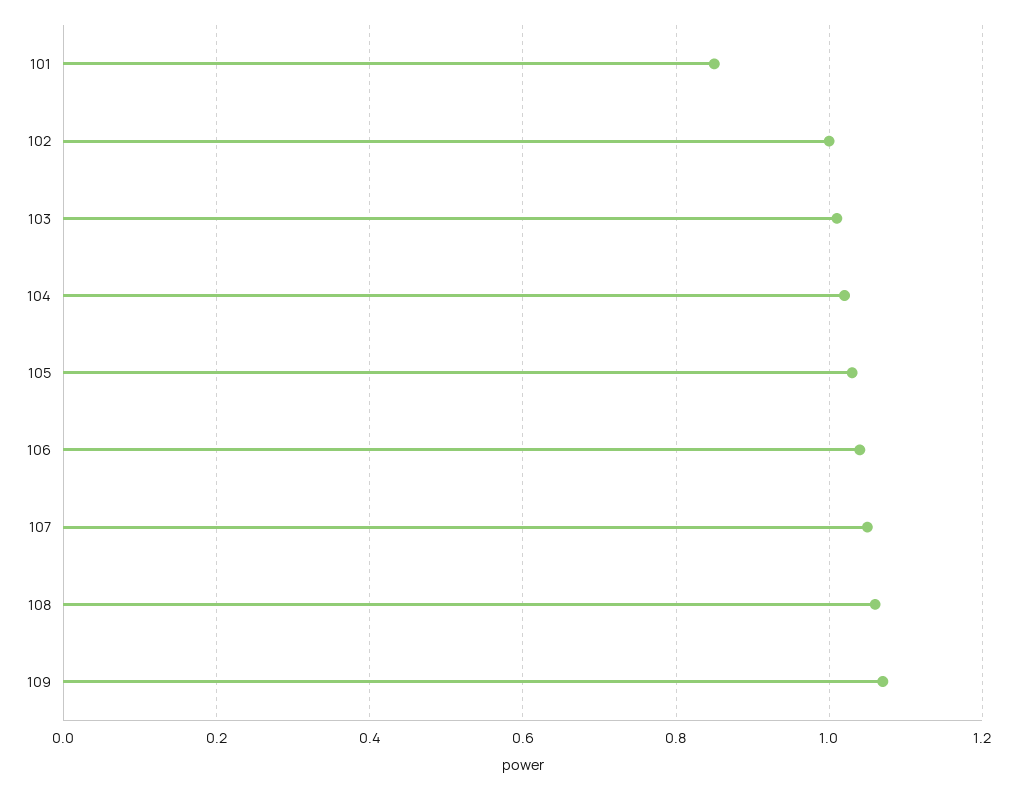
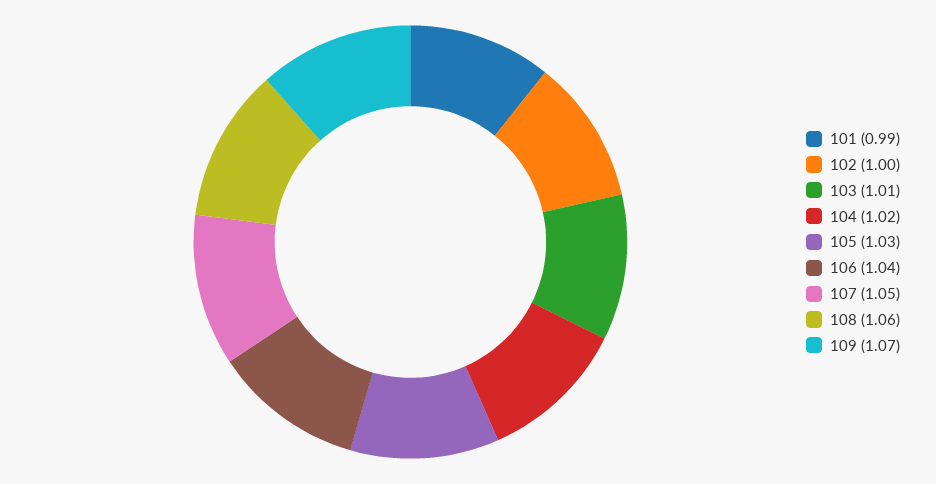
  {
-   "101": 0.85,
+   "101": 0.99,
    "102": 1,
    "103": 1.01,
    "104": 1.02,
    "105": 1.03,
    "106": 1.04,
    "107": 1.05,
    "108": 1.06,
    "109": 1.07
  }

